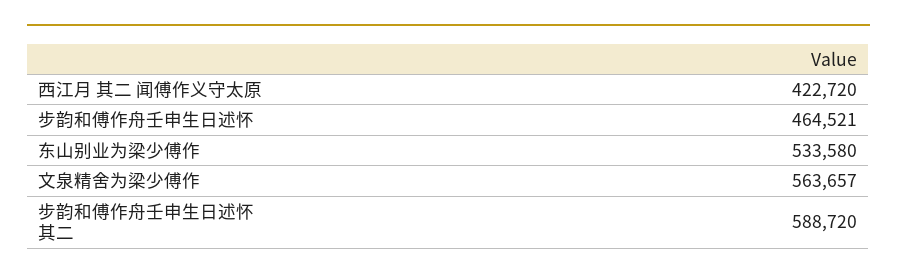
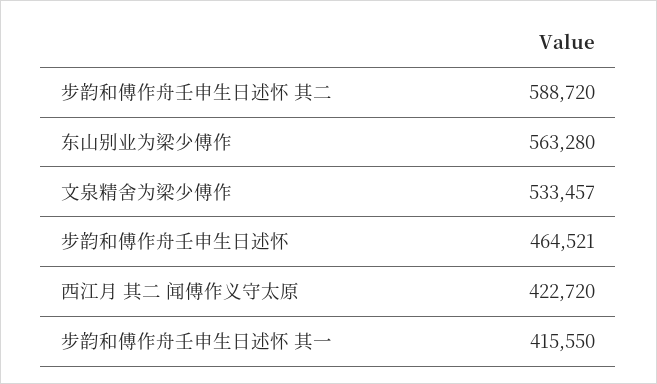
  {
    "西江月 其二 闻傅作义守太原": 422720,
    "步韵和傅作舟壬申生日述怀": 464521,
-   "东山别业为梁少傅作": 533580,
+   "东山别业为梁少傅作": 563280,
-   "文泉精舍为梁少傅作": 563657,
+   "文泉精舍为梁少傅作": 533457,
-   "步韵和傅作舟壬申生日述怀 其二": 588720
+   "步韵和傅作舟壬申生日述怀 其二": 588720,
+   "步韵和傅作舟壬申生日述怀 其一": 415550
  }

